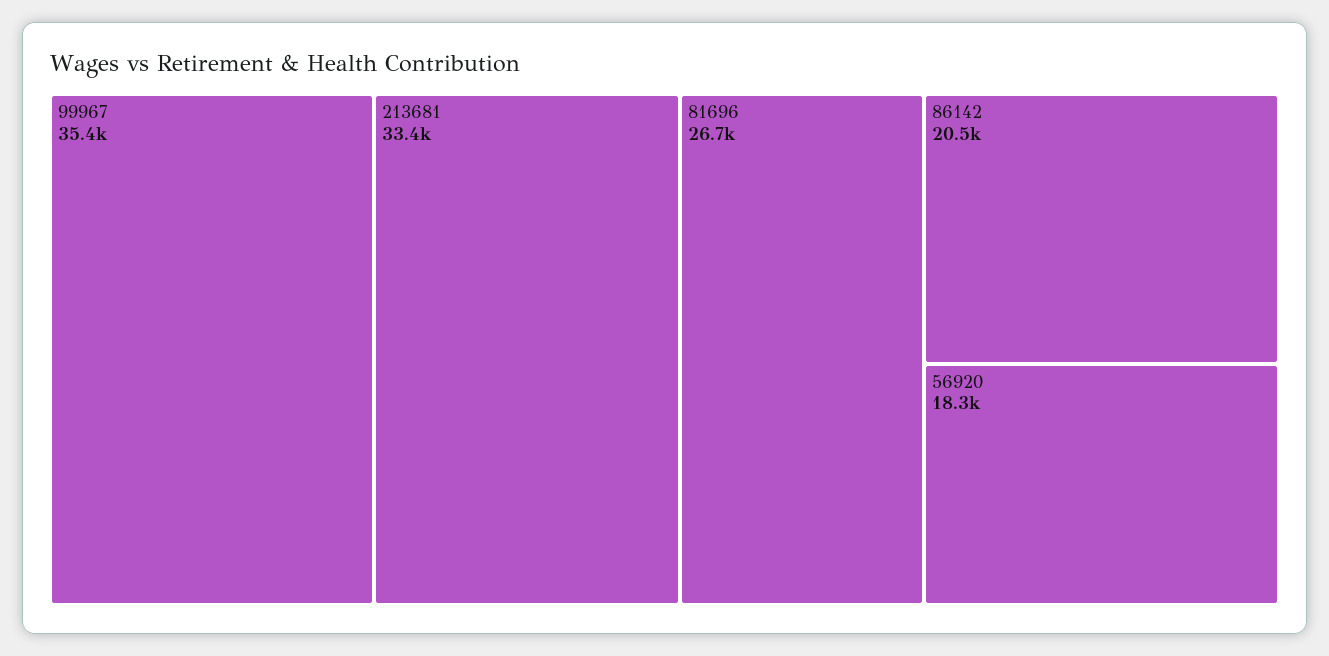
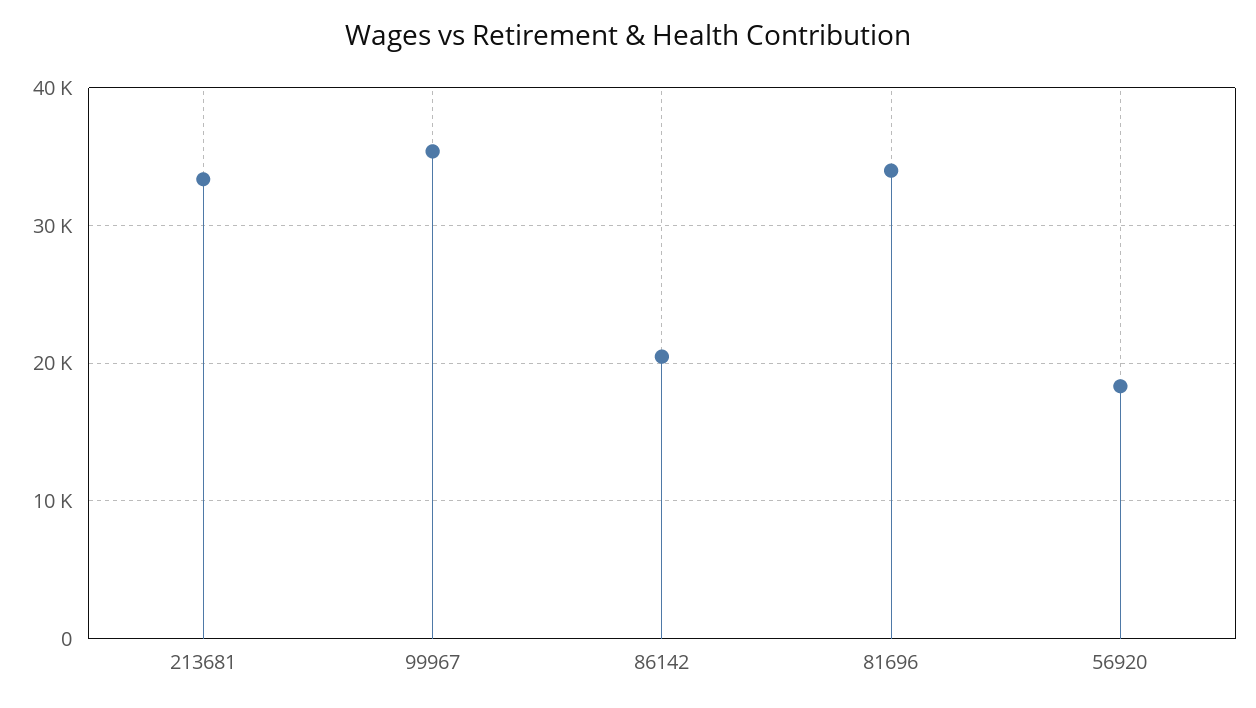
  {
    "99967": 35400,
    "213681": 33400,
-   "81696": 26700,
+   "81696": 34000,
    "86142": 20500,
    "56920": 18300
  }

